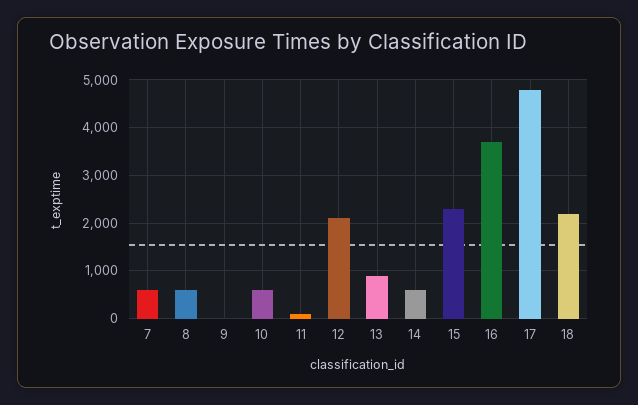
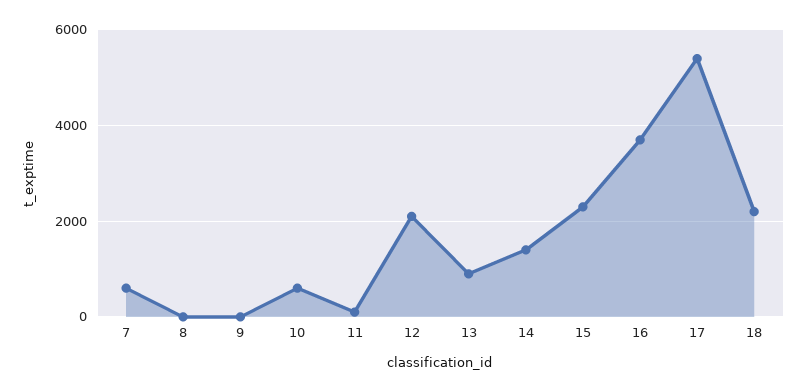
  {
    "7": 600,
-   "8": 600,
+   "8": 0,
    "9": 0,
    "10": 600,
    "11": 200,
    "12": 2200,
    "13": 1000,
-   "14": 600,
+   "14": 1400,
    "15": 2400,
    "16": 3800,
-   "17": 4800,
+   "17": 5400,
    "18": 2200
  }

